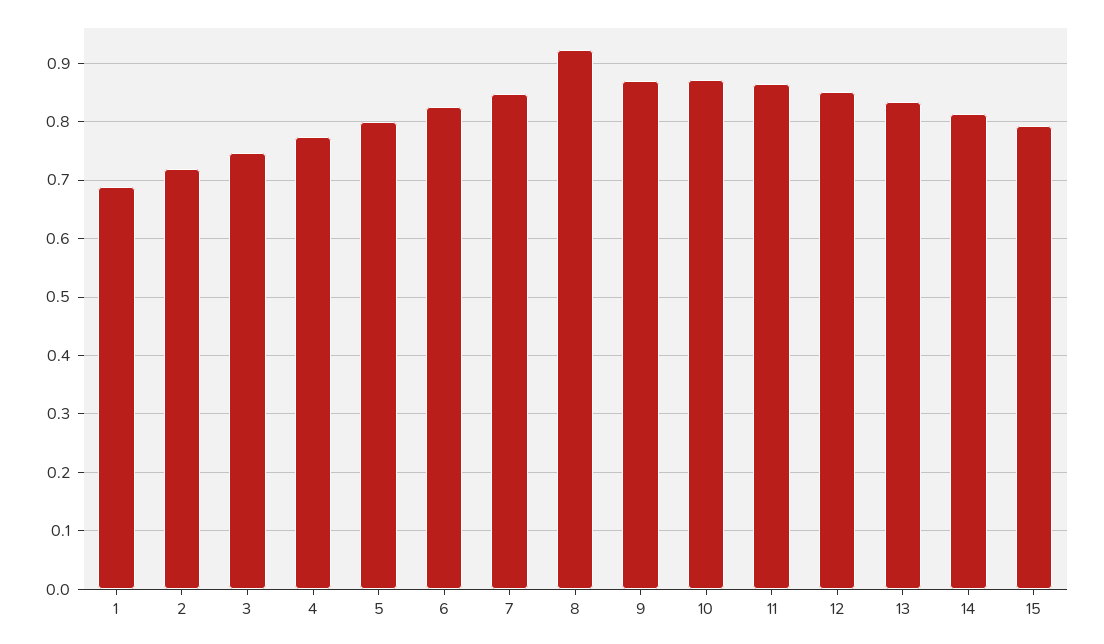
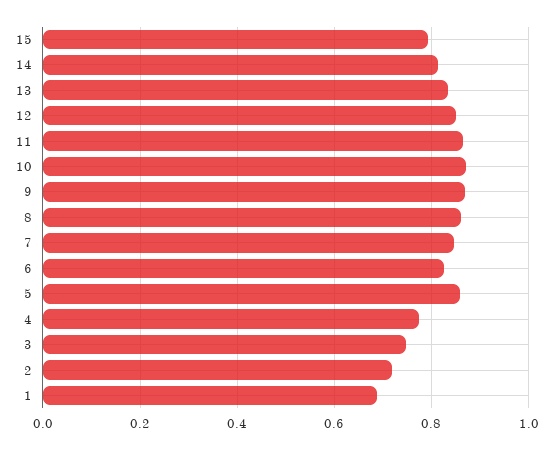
  {
    "1": 0.68,
    "2": 0.72,
    "3": 0.74,
    "4": 0.78,
-   "5": 0.8,
+   "5": 0.86,
    "6": 0.82,
    "7": 0.84,
-   "8": 0.92,
+   "8": 0.86,
    "9": 0.86,
    "10": 0.88,
    "11": 0.86,
    "12": 0.86,
    "13": 0.84,
    "14": 0.82,
    "15": 0.8
  }

